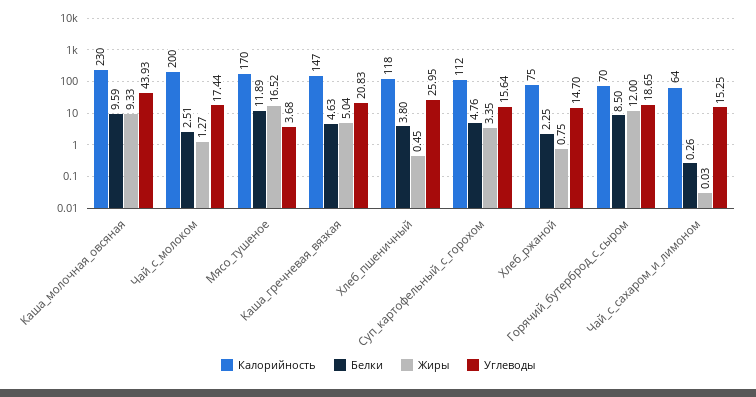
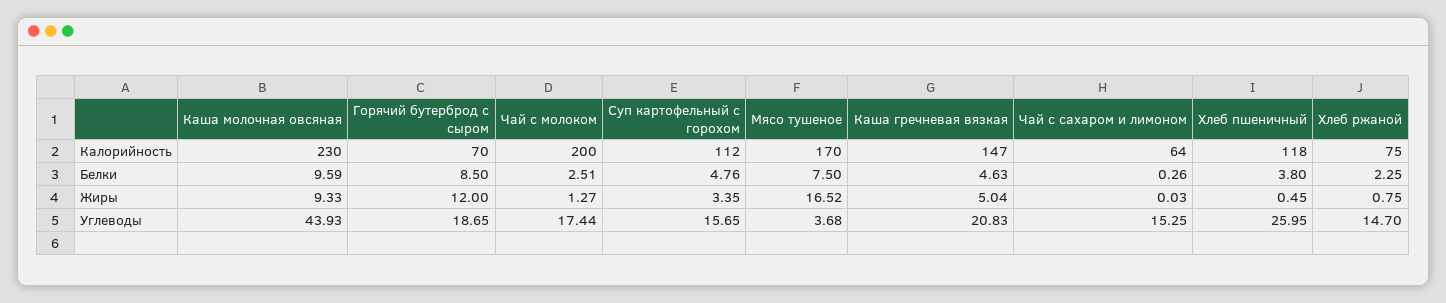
  {
    "Калорийность": {
      "Каша_молочная_овсяная": 230,
      "Чай_с_молоком": 200,
      "Мясо_тушеное": 170,
      "Каша_гречневая_вязкая": 147,
      "Хлеб_пшеничный": 118,
      "Суп_картофельный_с_горохом": 112,
      "Хлеб_ржаной": 75,
      "Горячий_бутерброд_с_сыром": 70,
      "Чай_с_сахаром_и_лимоном": 64
    },
    "Белки": {
      "Каша_молочная_овсяная": 9.59,
      "Чай_с_молоком": 2.51,
-     "Мясо_тушеное": 11.89,
+     "Мясо_тушеное": 7.5,
      "Каша_гречневая_вязкая": 4.63,
      "Хлеб_пшеничный": 3.8,
      "Суп_картофельный_с_горохом": 4.76,
      "Хлеб_ржаной": 2.25,
      "Горячий_бутерброд_с_сыром": 8.5,
      "Чай_с_сахаром_и_лимоном": 0.26
    },
    "Жиры": {
      "Каша_молочная_овсяная": 9.33,
      "Чай_с_молоком": 1.27,
      "Мясо_тушеное": 16.52,
      "Каша_гречневая_вязкая": 5.04,
      "Хлеб_пшеничный": 0.45,
      "Суп_картофельный_с_горохом": 3.35,
      "Хлеб_ржаной": 0.75,
      "Горячий_бутерброд_с_сыром": 12,
      "Чай_с_сахаром_и_лимоном": 0.03
    },
    "Углеводы": {
      "Каша_молочная_овсяная": 43.93,
      "Чай_с_молоком": 17.44,
      "Мясо_тушеное": 3.68,
      "Каша_гречневая_вязкая": 20.83,
      "Хлеб_пшеничный": 25.95,
-     "Суп_картофельный_с_горохом": 15.64,
+     "Суп_картофельный_с_горохом": 15.65,
      "Хлеб_ржаной": 14.7,
      "Горячий_бутерброд_с_сыром": 18.65,
      "Чай_с_сахаром_и_лимоном": 15.25
    }
  }

